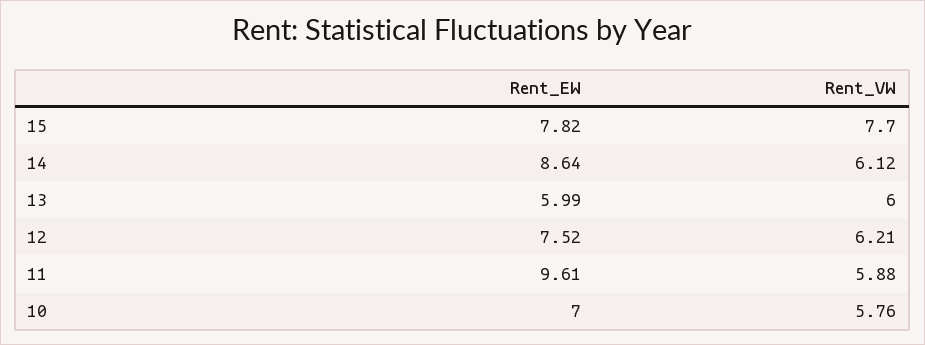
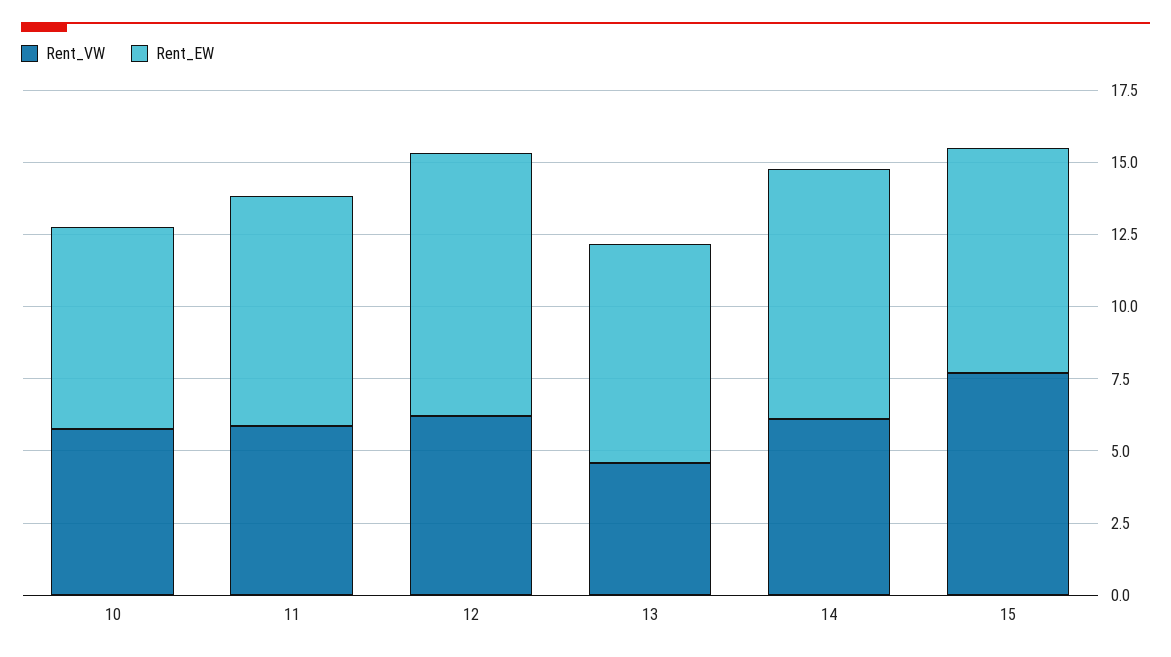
  {
    "Rent_EW": {
      "15": 7.82,
      "14": 8.64,
-     "13": 5.99,
+     "13": 7.5,
-     "12": 7.52,
+     "12": 9,
-     "11": 9.61,
+     "11": 8,
      "10": 7
    },
    "Rent_VW": {
      "15": 7.7,
      "14": 6.12,
-     "13": 6,
+     "13": 4.5,
      "12": 6.21,
      "11": 5.88,
      "10": 5.76
    }
  }

